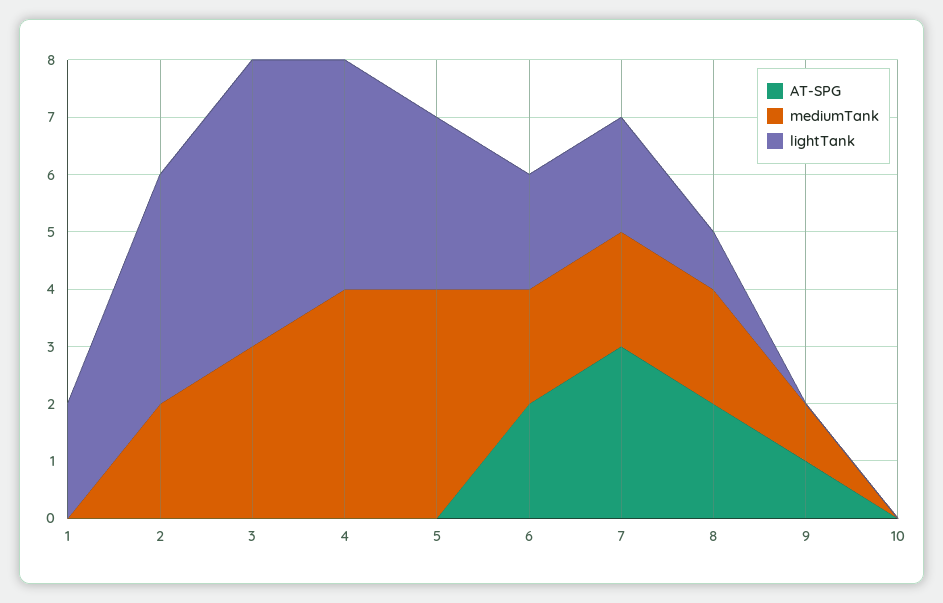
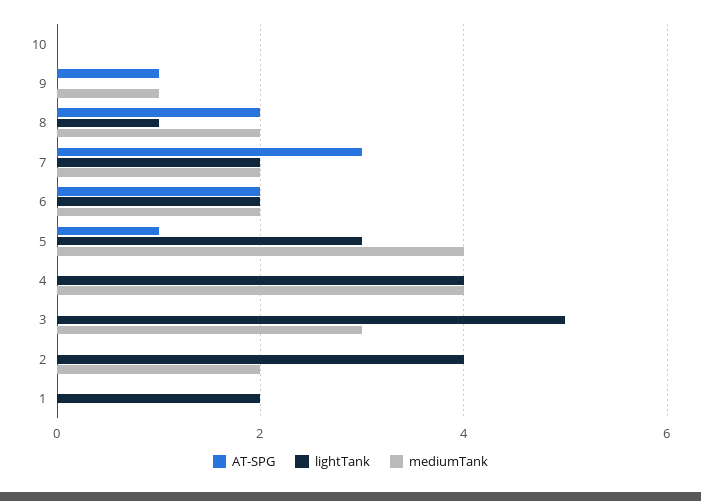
  {
    "AT-SPG": {
      "1": 0,
      "2": 0,
      "3": 0,
      "4": 0,
-     "5": 0,
+     "5": 1,
      "6": 2,
      "7": 3,
      "8": 2,
      "9": 1,
      "10": 0
    },
    "mediumTank": {
      "1": 0,
      "2": 2,
      "3": 3,
      "4": 4,
      "5": 4,
      "6": 2,
      "7": 2,
      "8": 2,
      "9": 1,
      "10": 0
    },
    "lightTank": {
      "1": 2,
      "2": 4,
      "3": 5,
      "4": 4,
      "5": 3,
      "6": 2,
      "7": 2,
      "8": 1,
      "9": 0,
      "10": 0
    }
  }

